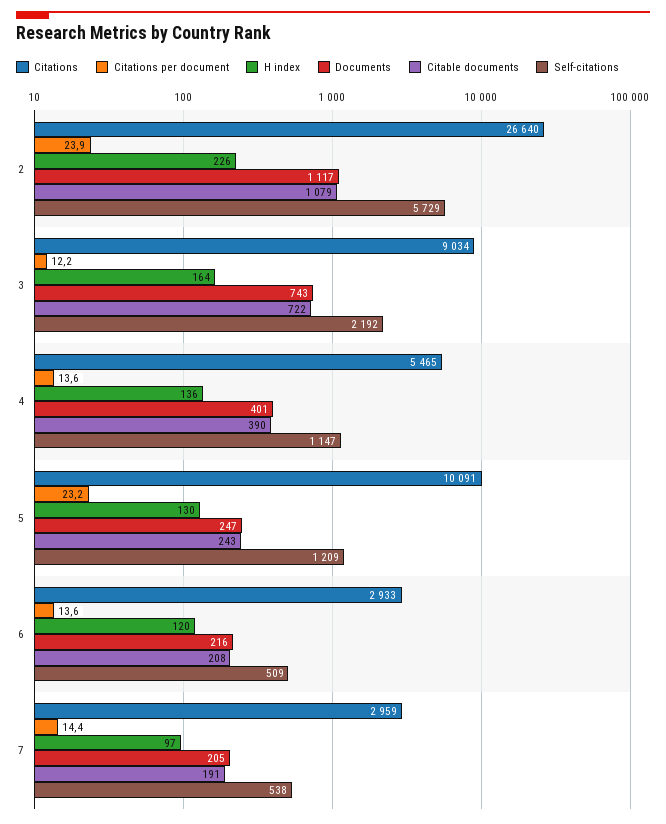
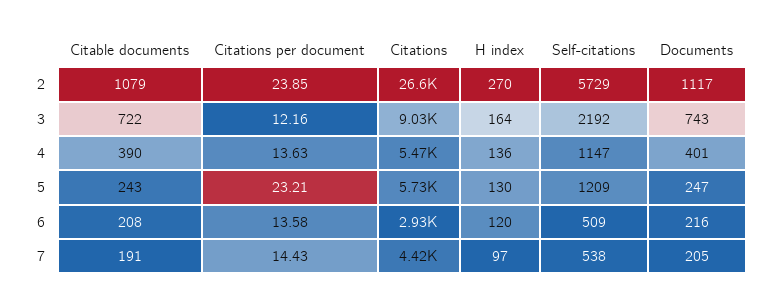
  {
    "Citations": {
      "2": 26640,
      "3": 9034,
      "4": 5465,
-     "5": 10091,
+     "5": 5730,
      "6": 2933,
-     "7": 2959
+     "7": 4420
    },
    "Citations per document": {
      "2": 23.85,
      "3": 12.16,
      "4": 13.63,
      "5": 23.21,
      "6": 13.58,
      "7": 14.43
    },
    "H index": {
-     "2": 226,
+     "2": 270,
      "3": 164,
      "4": 136,
      "5": 130,
      "6": 120,
      "7": 97
    },
    "Documents": {
      "2": 1117,
      "3": 743,
      "4": 401,
      "5": 247,
      "6": 216,
      "7": 205
    },
    "Citable documents": {
      "2": 1079,
      "3": 722,
      "4": 390,
      "5": 243,
      "6": 208,
      "7": 191
    },
    "Self-citations": {
      "2": 5729,
      "3": 2192,
      "4": 1147,
      "5": 1209,
      "6": 509,
      "7": 538
    }
  }

